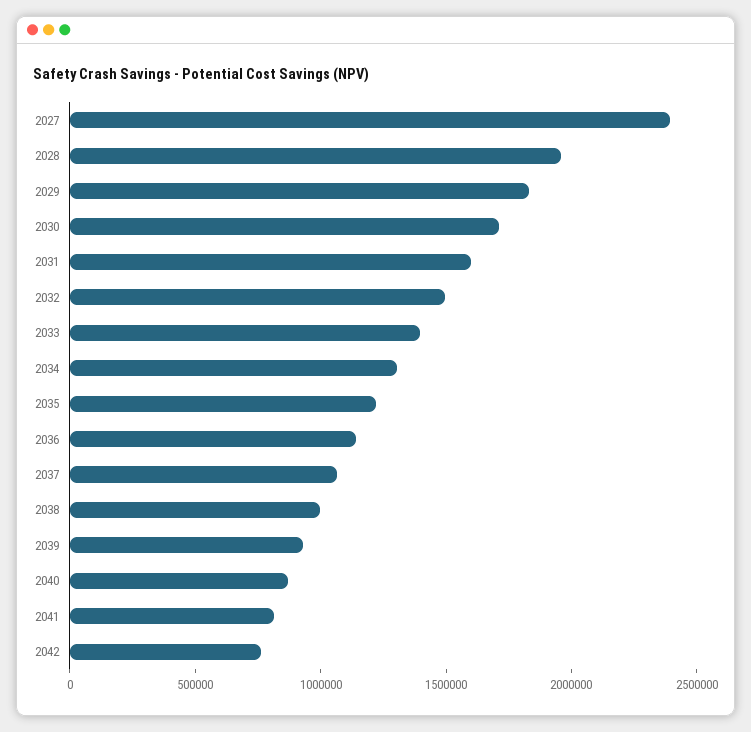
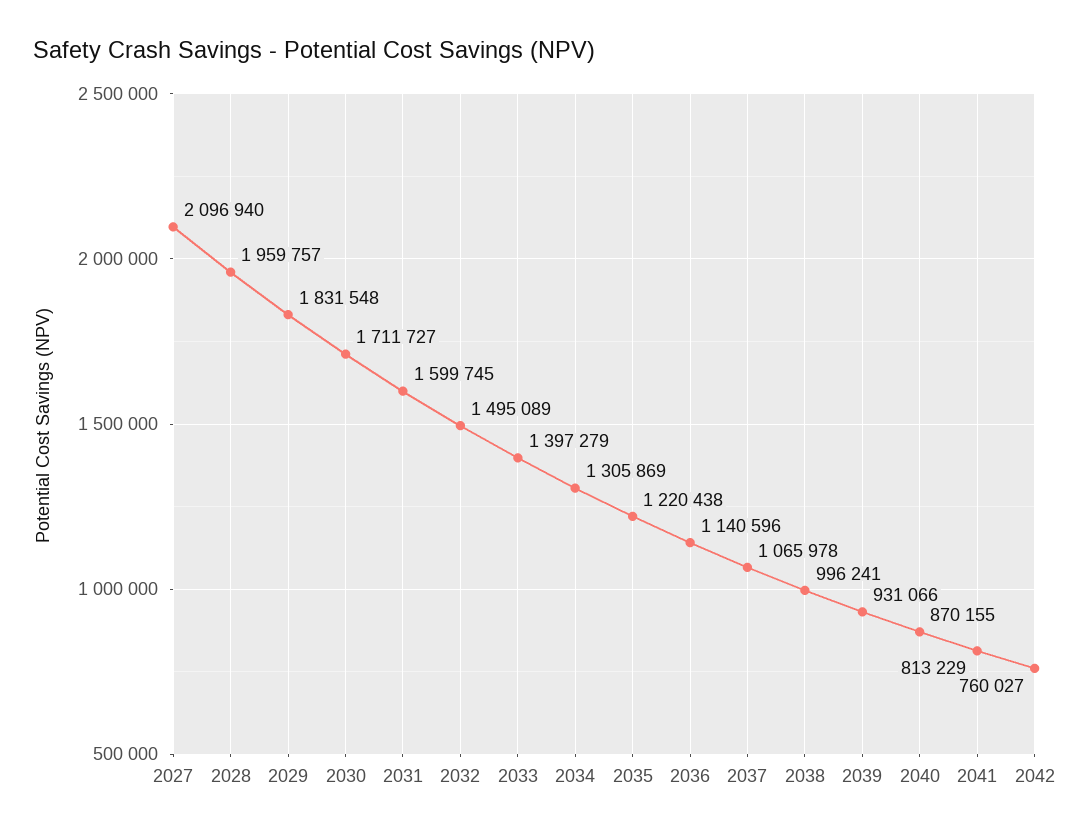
  {
-   "2027": 2400000,
+   "2027": 2096940,
    "2028": 1959757,
    "2029": 1831548,
    "2030": 1711727,
    "2031": 1599745,
    "2032": 1495089,
    "2033": 1397279,
    "2034": 1305869,
    "2035": 1220438,
    "2036": 1140596,
    "2037": 1065978,
    "2038": 996241,
    "2039": 931066,
    "2040": 870155,
    "2041": 813229,
    "2042": 760027
  }

